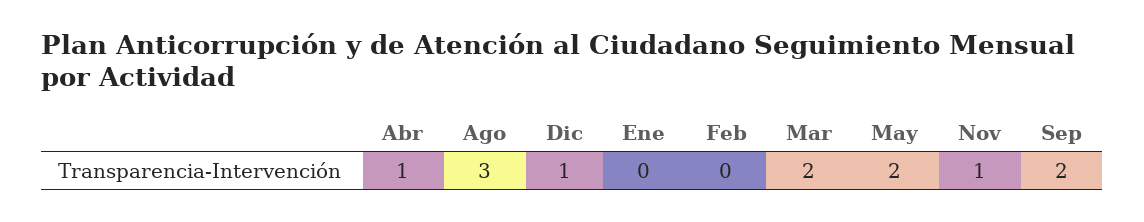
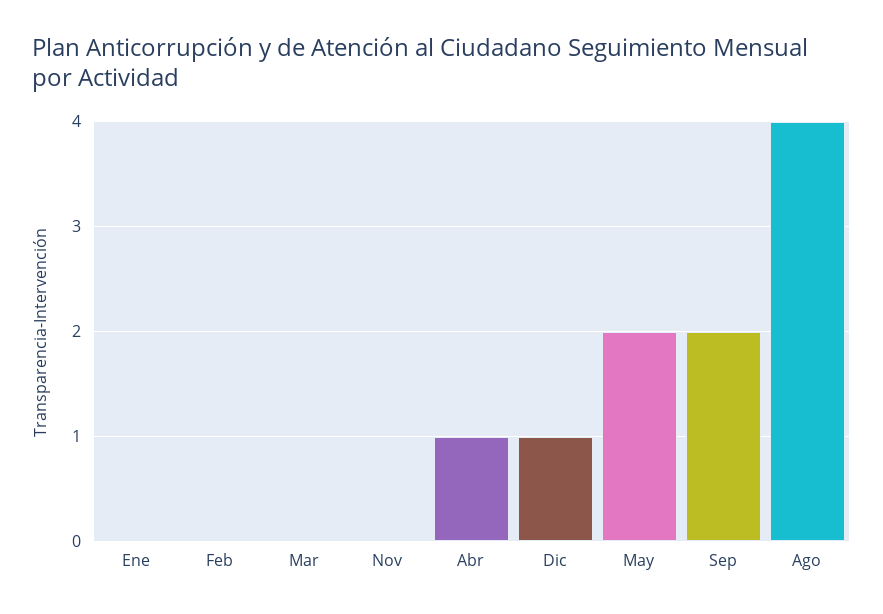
  {
    "Abr": 1,
-   "Ago": 3,
+   "Ago": 4,
    "Dic": 1,
    "Ene": 0,
    "Feb": 0,
-   "Mar": 2,
+   "Mar": 0,
    "May": 2,
-   "Nov": 1,
+   "Nov": 0,
    "Sep": 2
  }

